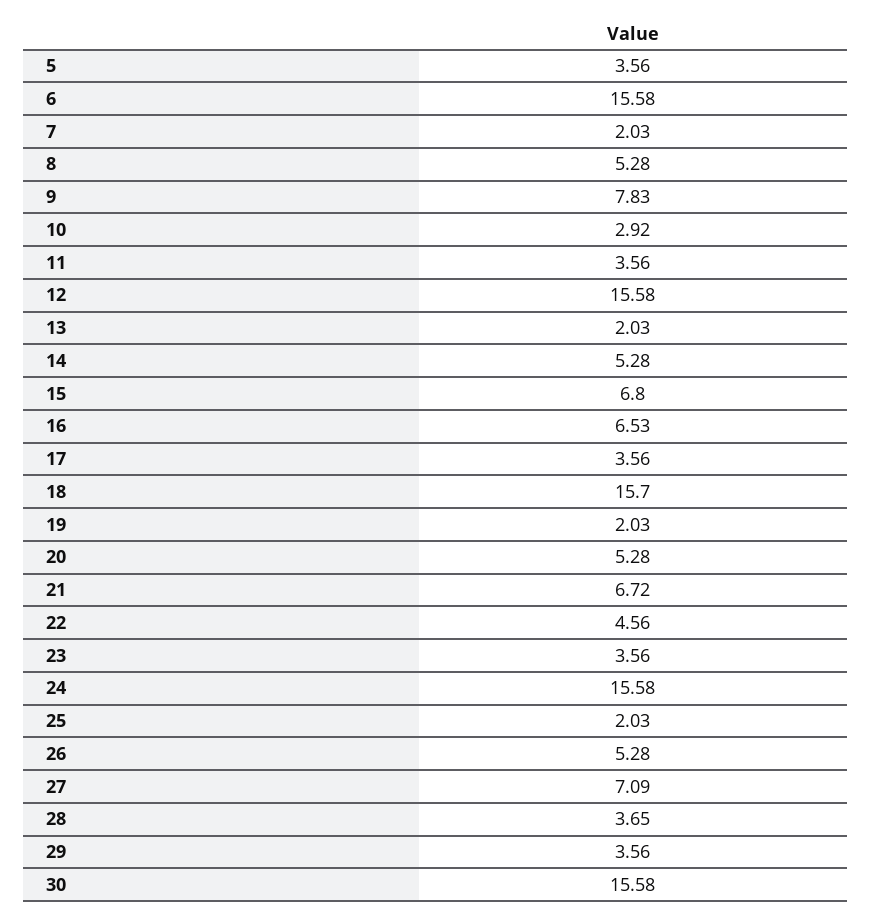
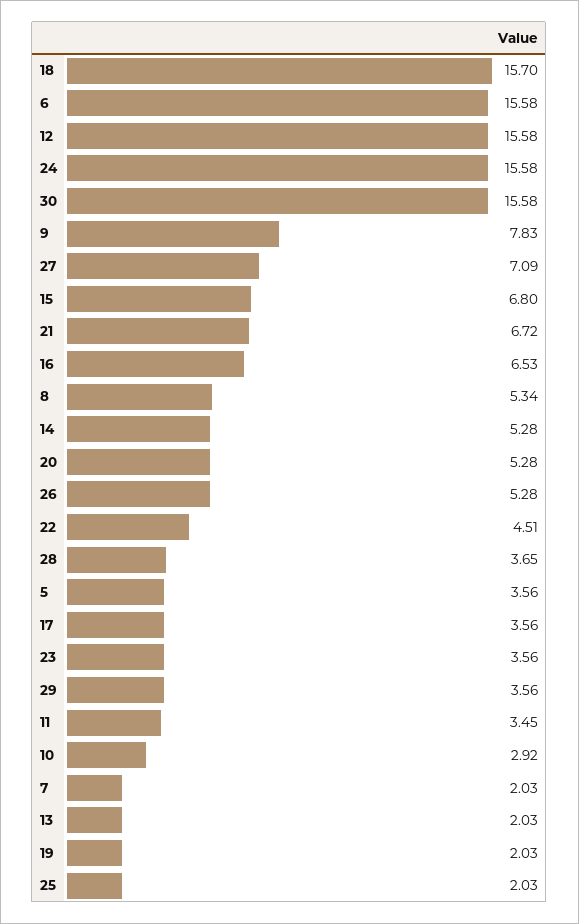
  {
    "5": 3.56,
    "6": 15.58,
    "7": 2.03,
-   "8": 5.28,
+   "8": 5.34,
    "9": 7.83,
    "10": 2.92,
-   "11": 3.56,
+   "11": 3.45,
    "12": 15.58,
    "13": 2.03,
    "14": 5.28,
    "15": 6.8,
    "16": 6.53,
    "17": 3.56,
    "18": 15.7,
    "19": 2.03,
    "20": 5.28,
    "21": 6.72,
-   "22": 4.56,
+   "22": 4.51,
    "23": 3.56,
    "24": 15.58,
    "25": 2.03,
    "26": 5.28,
    "27": 7.09,
    "28": 3.65,
    "29": 3.56,
    "30": 15.58
  }

